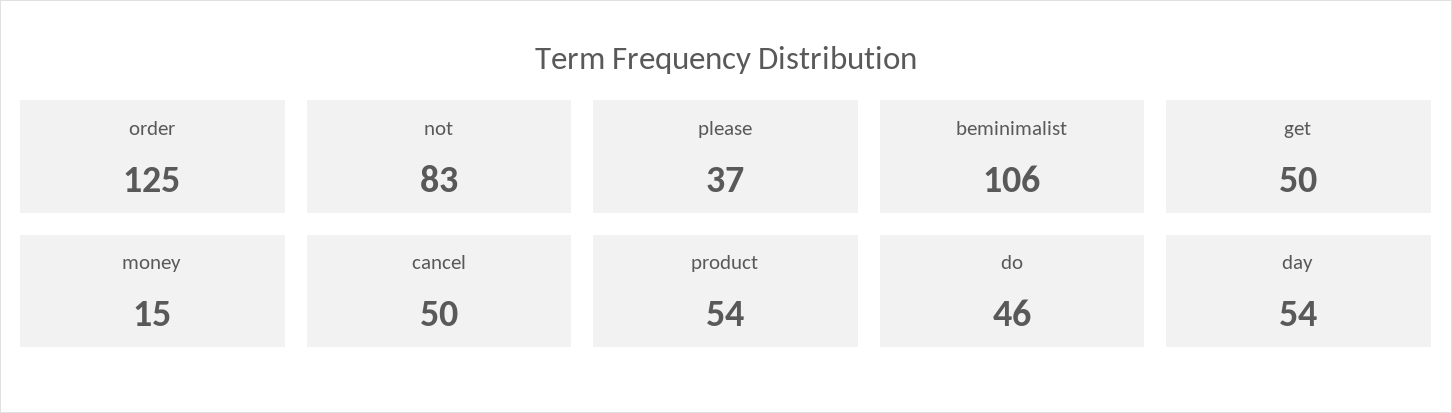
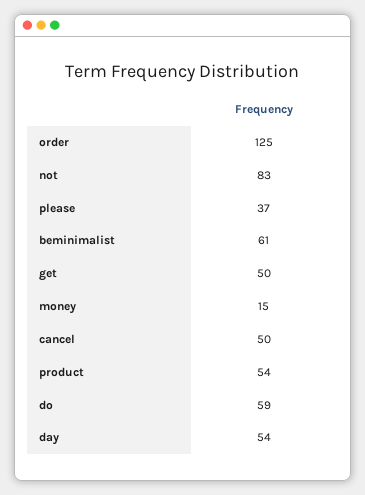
  {
    "order": 125,
    "not": 83,
    "please": 37,
-   "beminimalist": 106,
+   "beminimalist": 61,
    "get": 50,
    "money": 15,
    "cancel": 50,
    "product": 54,
-   "do": 46,
+   "do": 59,
    "day": 54
  }

